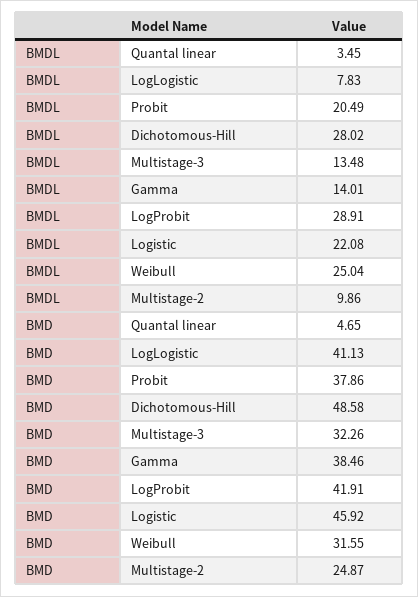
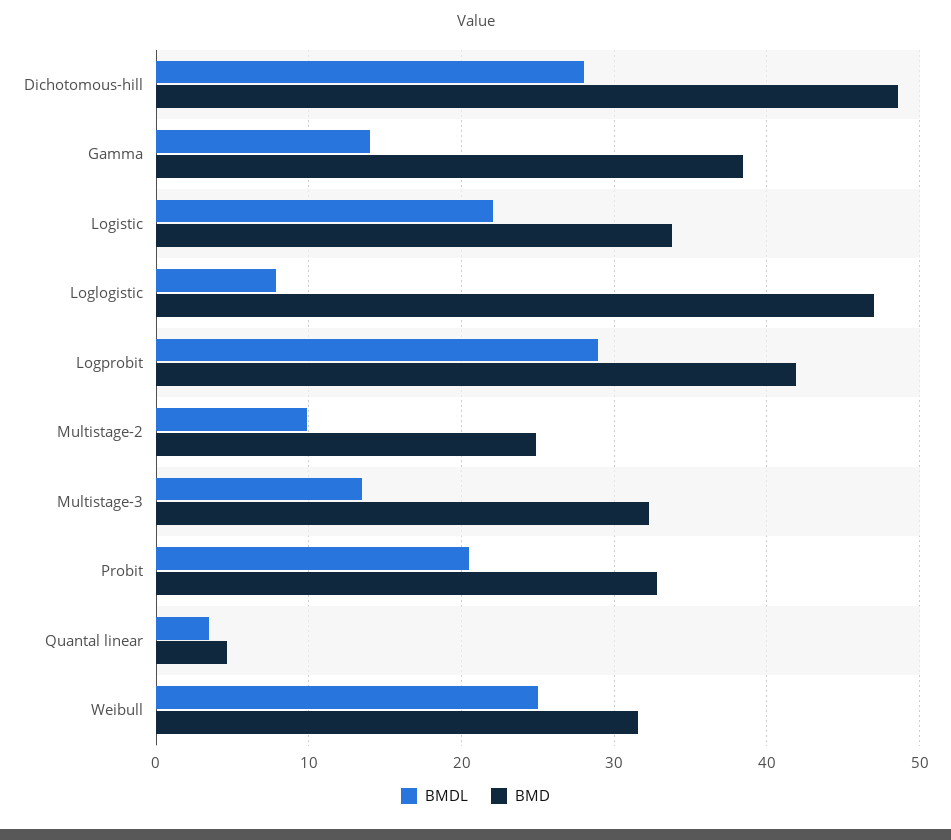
  {
    "BMDL": {
      "Quantal linear": 3.45,
      "LogLogistic": 7.83,
      "Probit": 20.49,
      "Dichotomous-Hill": 28.02,
      "Multistage-3": 13.48,
      "Gamma": 14.01,
      "LogProbit": 28.91,
      "Logistic": 22.08,
      "Weibull": 25.04,
      "Multistage-2": 9.86
    },
    "BMD": {
      "Quantal linear": 4.65,
-     "LogLogistic": 41.13,
+     "LogLogistic": 47,
-     "Probit": 37.86,
+     "Probit": 33,
      "Dichotomous-Hill": 48.58,
      "Multistage-3": 32.26,
      "Gamma": 38.46,
      "LogProbit": 41.91,
-     "Logistic": 45.92,
+     "Logistic": 34,
      "Weibull": 31.55,
      "Multistage-2": 24.87
    }
  }

